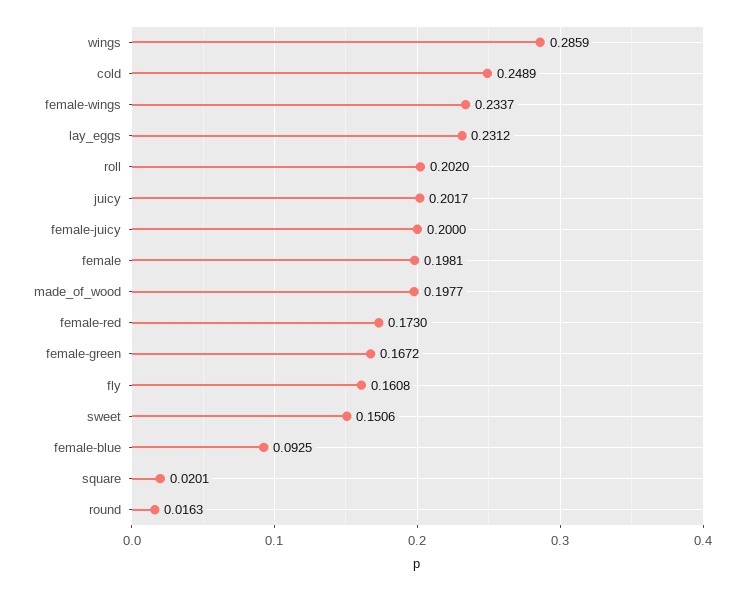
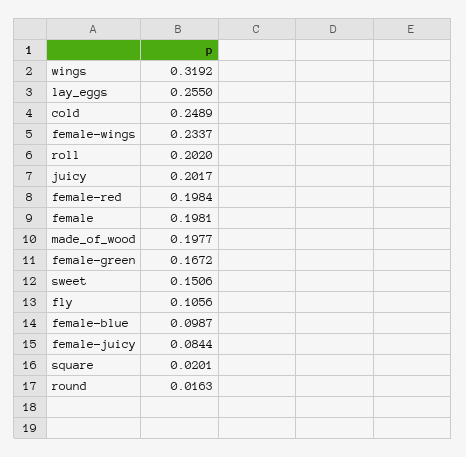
  {
-   "wings": 0.2859,
+   "wings": 0.3192,
    "cold": 0.2489,
    "female-wings": 0.2337,
-   "lay_eggs": 0.2312,
+   "lay_eggs": 0.255,
    "roll": 0.202,
    "juicy": 0.2017,
-   "female-juicy": 0.2,
+   "female-juicy": 0.0844,
    "female": 0.1981,
    "made_of_wood": 0.1977,
-   "female-red": 0.173,
+   "female-red": 0.1984,
    "female-green": 0.1672,
-   "fly": 0.1608,
+   "fly": 0.1056,
    "sweet": 0.1506,
-   "female-blue": 0.0925,
+   "female-blue": 0.0987,
    "square": 0.0201,
    "round": 0.0163
  }

